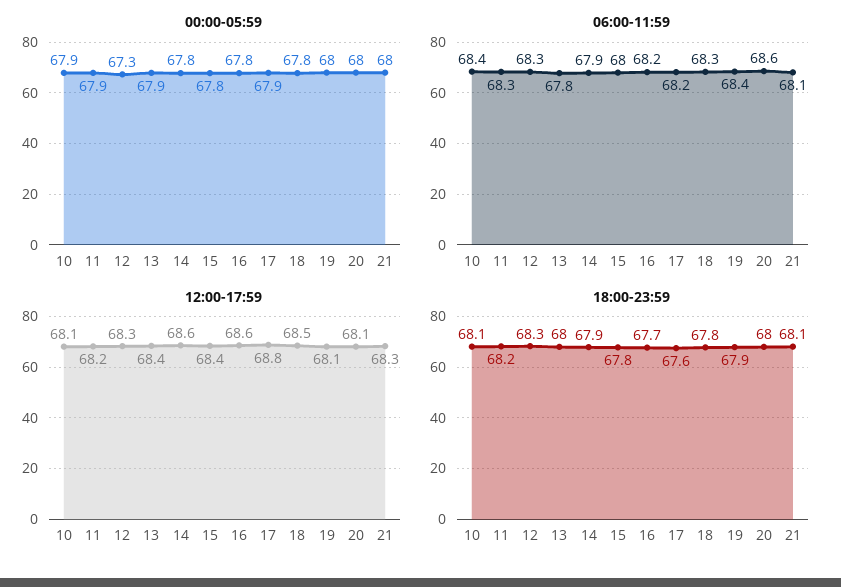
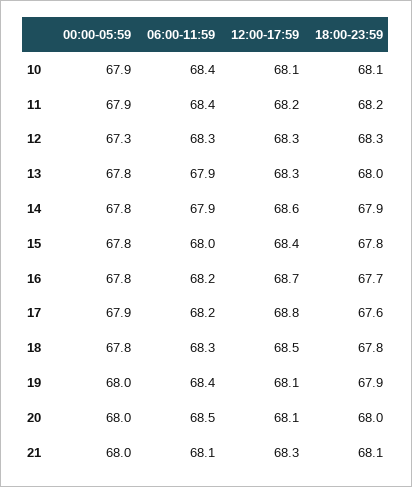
  {
    "00:00-05:59": {
      "10": 67.9,
      "11": 67.9,
      "12": 67.3,
-     "13": 67.9,
+     "13": 67.8,
      "14": 67.8,
      "15": 67.8,
      "16": 67.8,
      "17": 67.9,
      "18": 67.8,
      "19": 68,
      "20": 68,
      "21": 68
    },
    "06:00-11:59": {
      "10": 68.4,
-     "11": 68.3,
+     "11": 68.4,
      "12": 68.3,
-     "13": 67.8,
+     "13": 67.9,
      "14": 67.9,
      "15": 68,
      "16": 68.2,
      "17": 68.2,
      "18": 68.3,
      "19": 68.4,
-     "20": 68.6,
+     "20": 68.5,
      "21": 68.1
    },
    "12:00-17:59": {
      "10": 68.1,
      "11": 68.2,
      "12": 68.3,
-     "13": 68.4,
+     "13": 68.3,
      "14": 68.6,
      "15": 68.4,
-     "16": 68.6,
+     "16": 68.7,
      "17": 68.8,
      "18": 68.5,
      "19": 68.1,
      "20": 68.1,
      "21": 68.3
    },
    "18:00-23:59": {
      "10": 68.1,
      "11": 68.2,
      "12": 68.3,
      "13": 68,
      "14": 67.9,
      "15": 67.8,
      "16": 67.7,
      "17": 67.6,
      "18": 67.8,
      "19": 67.9,
      "20": 68,
      "21": 68.1
    }
  }

